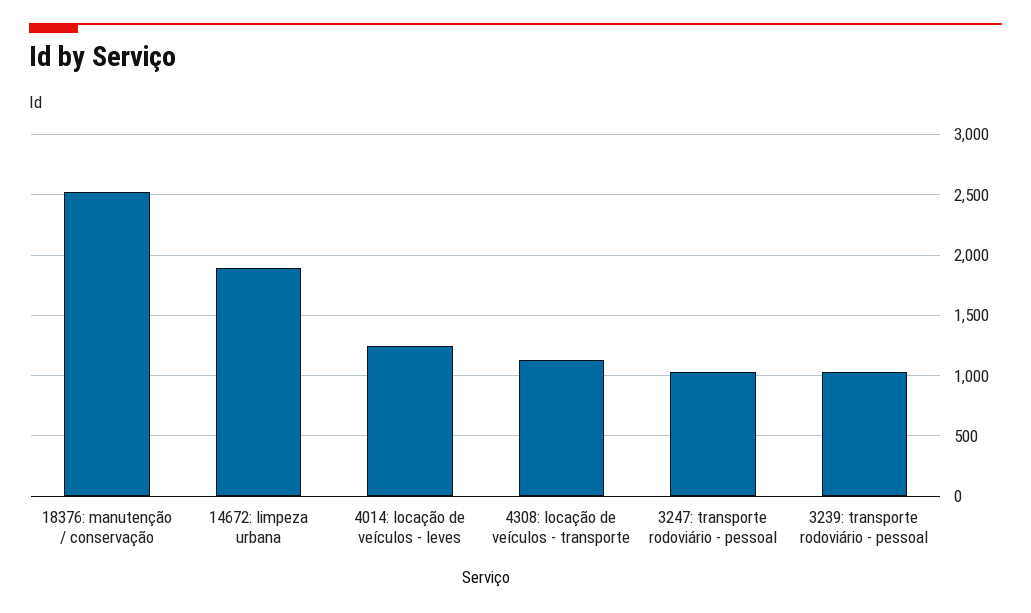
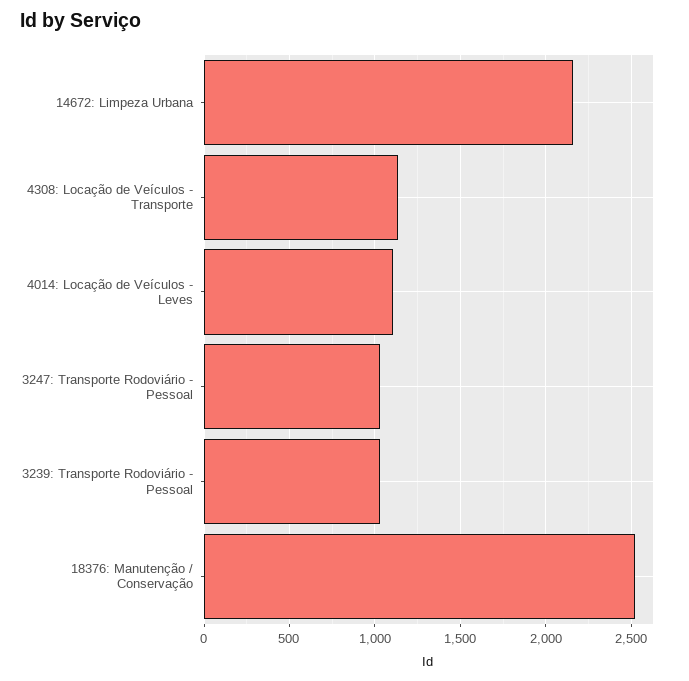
  {
    "18376: manutenção / conservação": 2550,
-   "14672: limpeza urbana": 1900,
+   "14672: limpeza urbana": 2150,
-   "4014: locação de veículos - leves": 1250,
+   "4014: locação de veículos - leves": 1100,
    "4308: locação de veículos - transporte": 1150,
    "3247: transporte rodoviário - pessoal": 1050,
    "3239: transporte rodoviário - pessoal": 1050
  }

